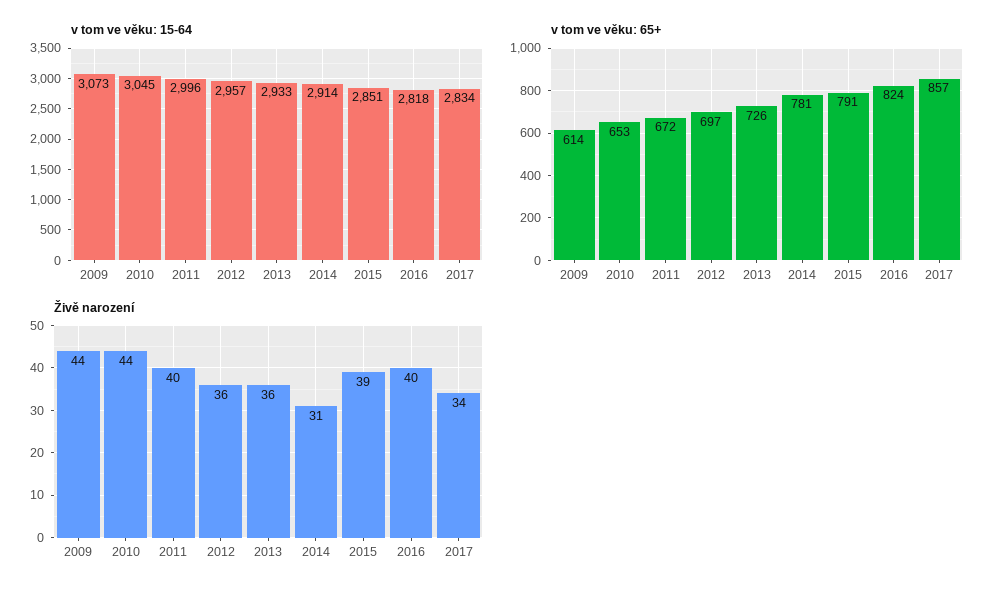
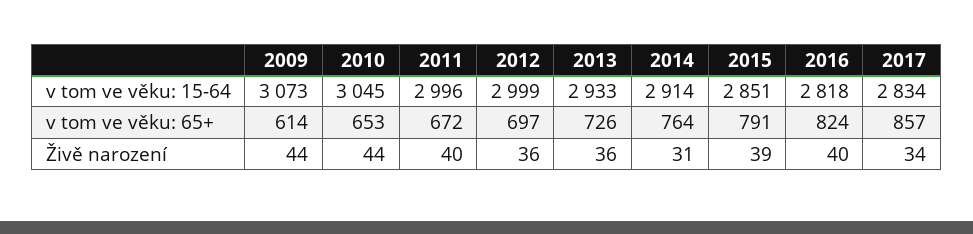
  {
    "v tom ve věku: 15-64": {
      "2009": 3073,
      "2010": 3045,
      "2011": 2996,
-     "2012": 2957,
+     "2012": 2999,
      "2013": 2933,
      "2014": 2914,
      "2015": 2851,
      "2016": 2818,
      "2017": 2834
    },
    "v tom ve věku: 65+": {
      "2009": 614,
      "2010": 653,
      "2011": 672,
      "2012": 697,
      "2013": 726,
-     "2014": 781,
+     "2014": 764,
      "2015": 791,
      "2016": 824,
      "2017": 857
    },
    "Živě narození": {
      "2009": 44,
      "2010": 44,
      "2011": 40,
      "2012": 36,
      "2013": 36,
      "2014": 31,
      "2015": 39,
      "2016": 40,
      "2017": 34
    }
  }

